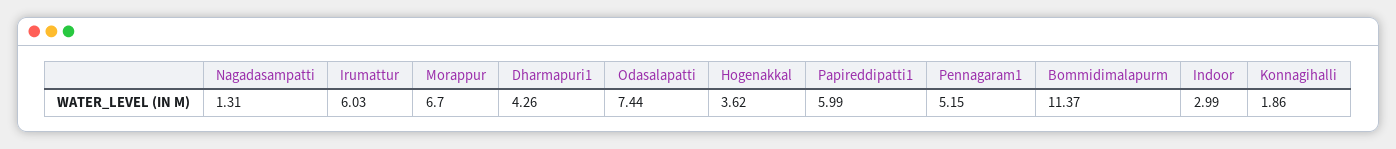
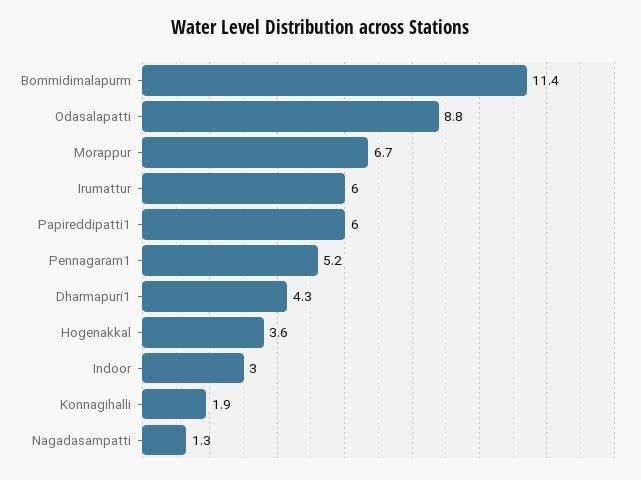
  {
    "Nagadasampatti": 1.31,
    "Irumattur": 6.03,
    "Morappur": 6.7,
    "Dharmapuri1": 4.26,
-   "Odasalapatti": 7.44,
+   "Odasalapatti": 8.8,
    "Hogenakkal": 3.62,
    "Papireddipatti1": 5.99,
    "Pennagaram1": 5.15,
    "Bommidimalapurm": 11.37,
    "Indoor": 2.99,
    "Konnagihalli": 1.86
  }

